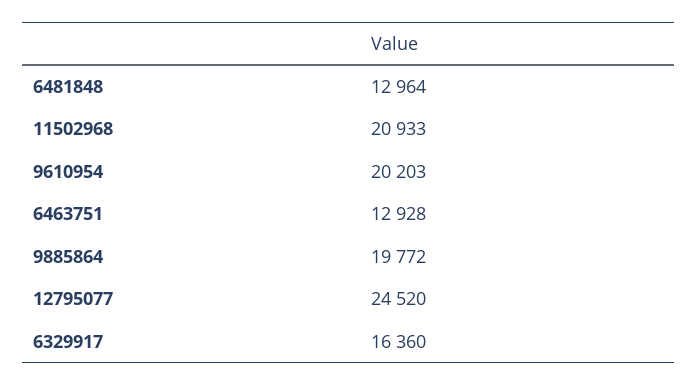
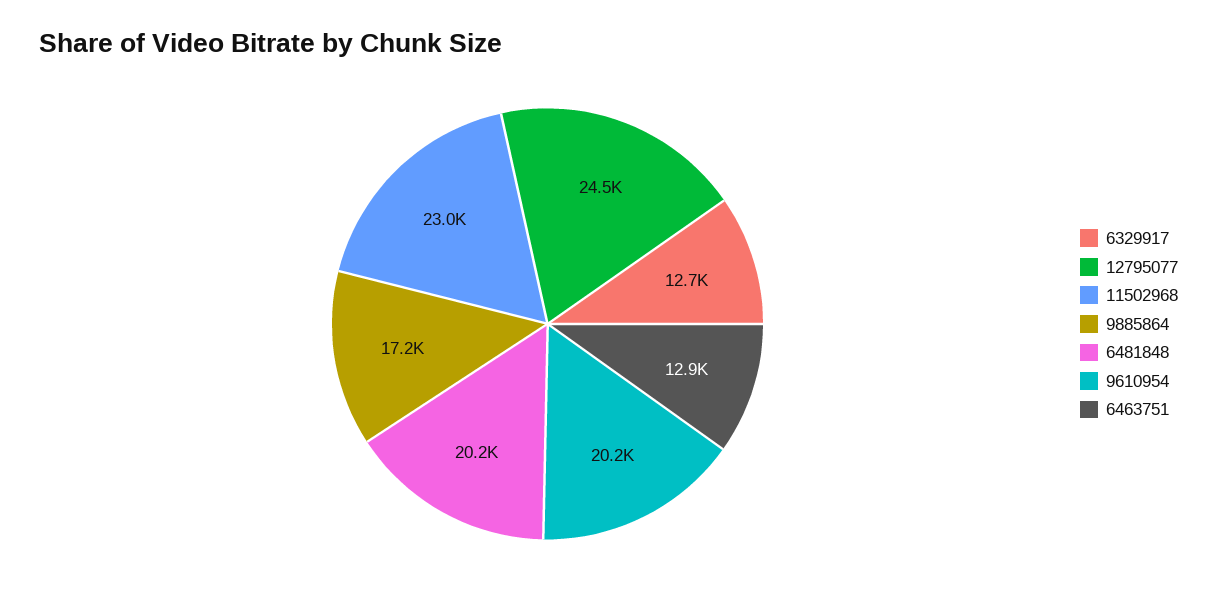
  {
-   "6481848": 12964,
+   "6481848": 20200,
-   "11502968": 20933,
+   "11502968": 23000,
    "9610954": 20203,
    "6463751": 12928,
-   "9885864": 19772,
+   "9885864": 17200,
    "12795077": 24520,
-   "6329917": 16360
+   "6329917": 12700
  }

